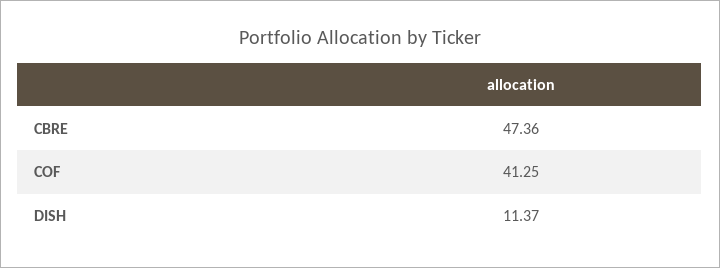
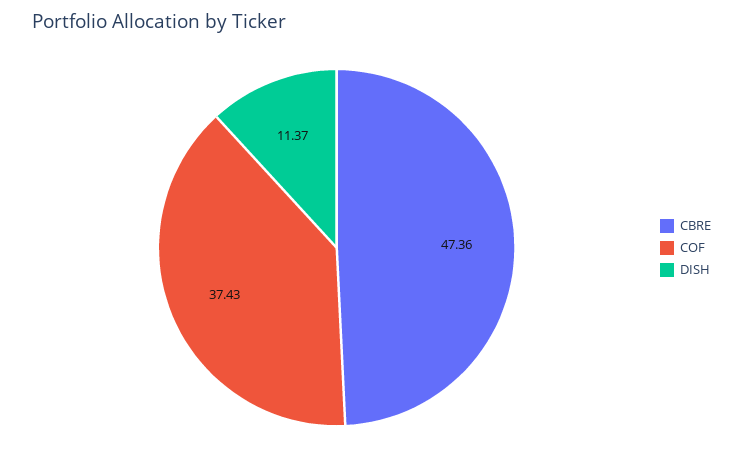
  {
    "CBRE": 47.36,
-   "COF": 41.25,
+   "COF": 37.43,
    "DISH": 11.37
  }

